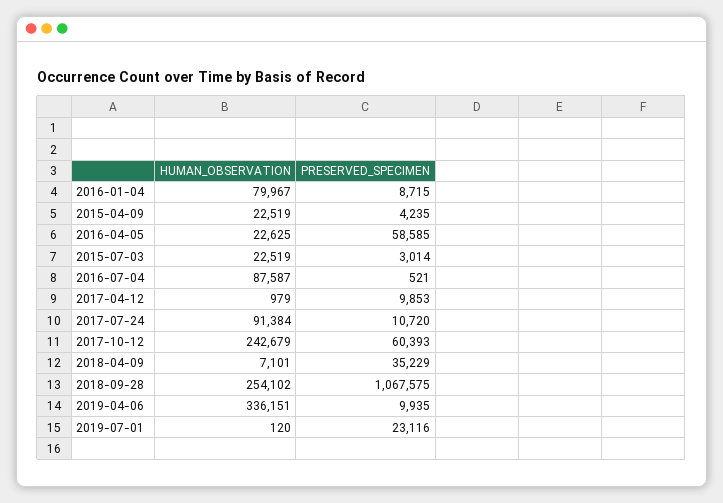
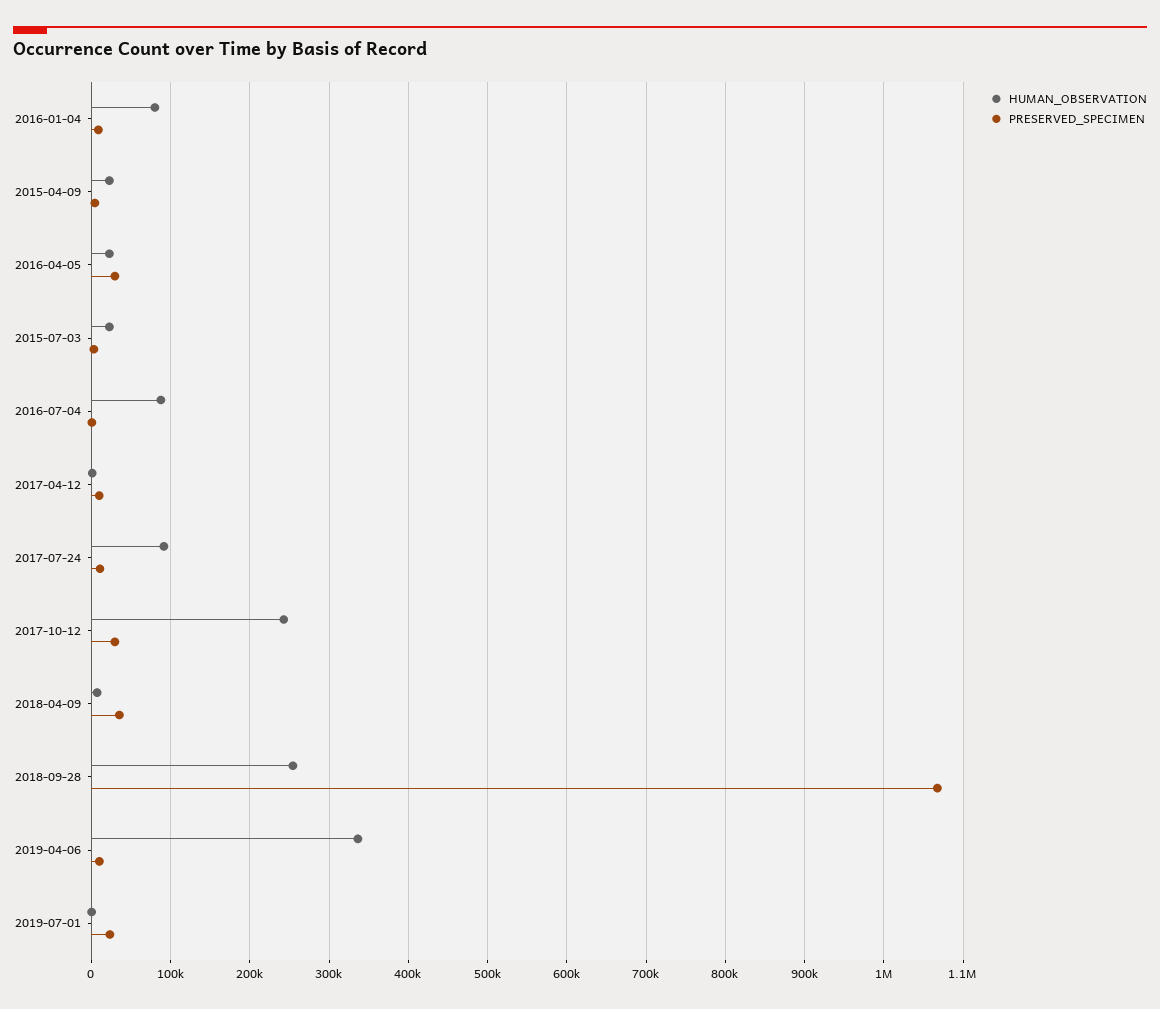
  {
    "HUMAN_OBSERVATION": {
      "2016-01-04": 79967,
      "2015-04-09": 22519,
      "2016-04-05": 22625,
      "2015-07-03": 22519,
      "2016-07-04": 87587,
      "2017-04-12": 979,
      "2017-07-24": 91384,
      "2017-10-12": 242679,
      "2018-04-09": 7101,
      "2018-09-28": 254102,
      "2019-04-06": 336151,
      "2019-07-01": 120
    },
    "PRESERVED_SPECIMEN": {
      "2016-01-04": 8715,
      "2015-04-09": 4235,
-     "2016-04-05": 58585,
+     "2016-04-05": 30000,
      "2015-07-03": 3014,
      "2016-07-04": 521,
      "2017-04-12": 9853,
      "2017-07-24": 10720,
-     "2017-10-12": 60393,
+     "2017-10-12": 30000,
      "2018-04-09": 35229,
      "2018-09-28": 1067575,
      "2019-04-06": 9935,
      "2019-07-01": 23116
    }
  }

